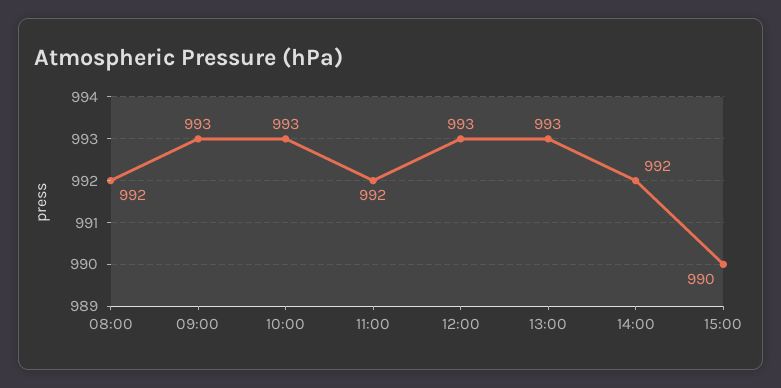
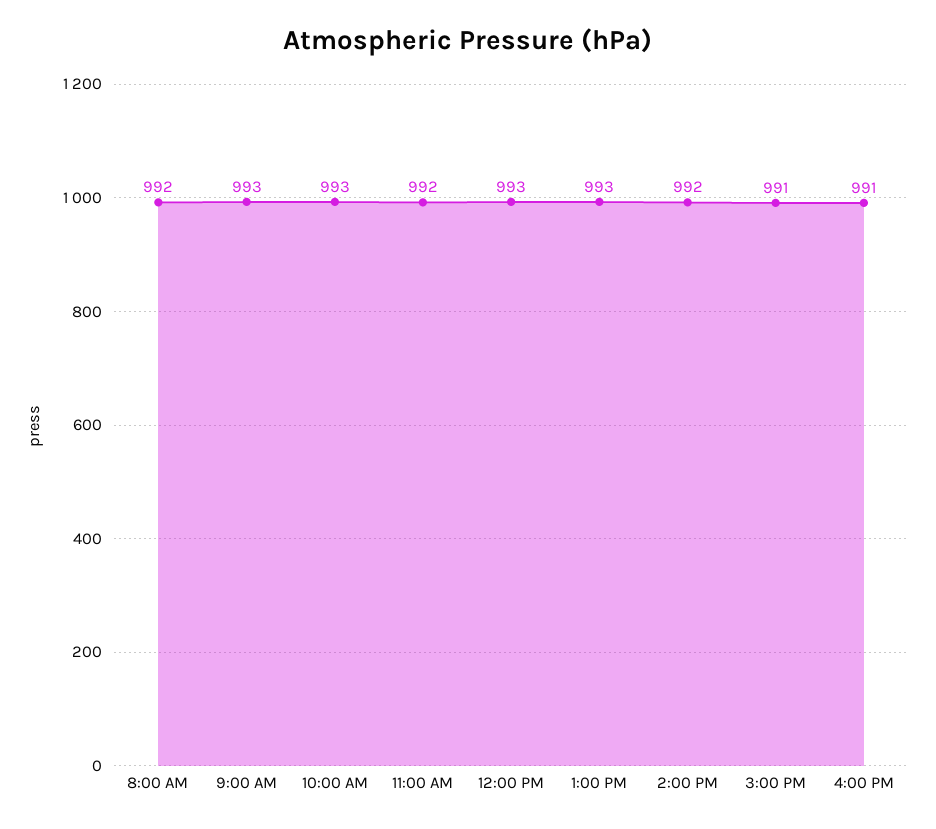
  {
    "08:00": 992,
    "09:00": 993,
    "10:00": 993,
    "11:00": 992,
    "12:00": 993,
    "13:00": 993,
    "14:00": 992,
-   "15:00": 990
+   "15:00": 991,
+   "4:00 PM": 991
  }

